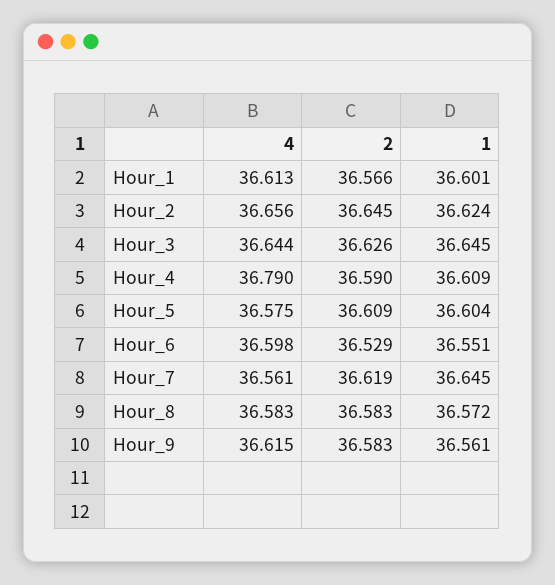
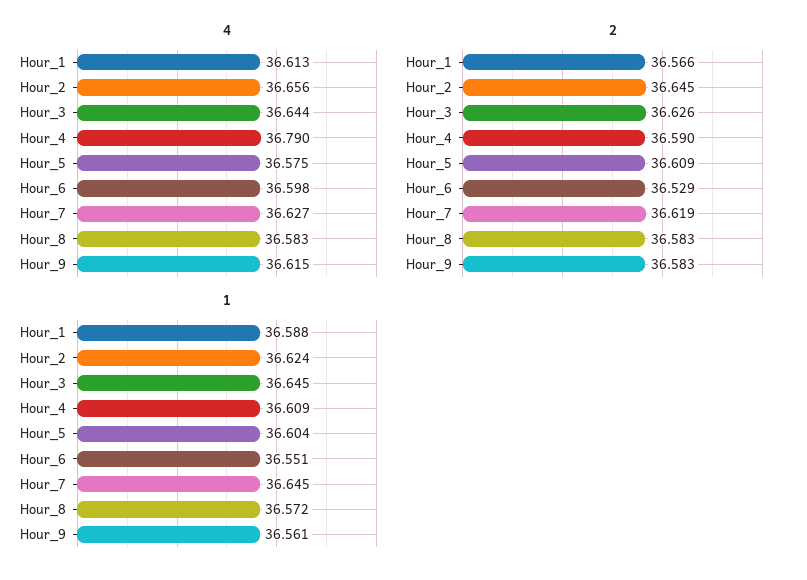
  {
    "4": {
      "Hour_1": 36.613,
      "Hour_2": 36.656,
      "Hour_3": 36.644,
      "Hour_4": 36.79,
      "Hour_5": 36.575,
      "Hour_6": 36.598,
-     "Hour_7": 36.561,
+     "Hour_7": 36.627,
      "Hour_8": 36.583,
      "Hour_9": 36.615
    },
    "2": {
      "Hour_1": 36.566,
      "Hour_2": 36.645,
      "Hour_3": 36.626,
      "Hour_4": 36.59,
      "Hour_5": 36.609,
      "Hour_6": 36.529,
      "Hour_7": 36.619,
      "Hour_8": 36.583,
      "Hour_9": 36.583
    },
    "1": {
-     "Hour_1": 36.601,
+     "Hour_1": 36.588,
      "Hour_2": 36.624,
      "Hour_3": 36.645,
      "Hour_4": 36.609,
      "Hour_5": 36.604,
      "Hour_6": 36.551,
      "Hour_7": 36.645,
      "Hour_8": 36.572,
      "Hour_9": 36.561
    }
  }

